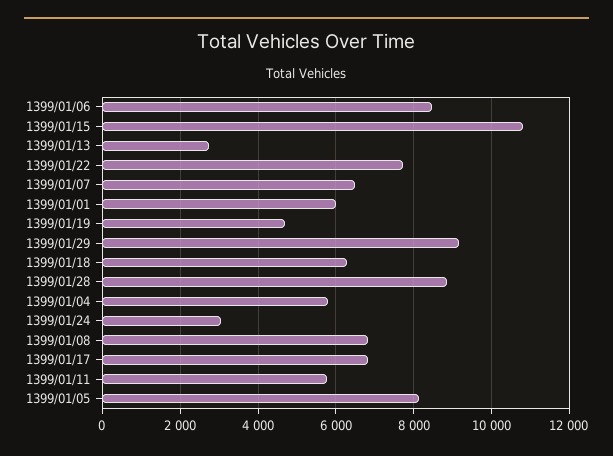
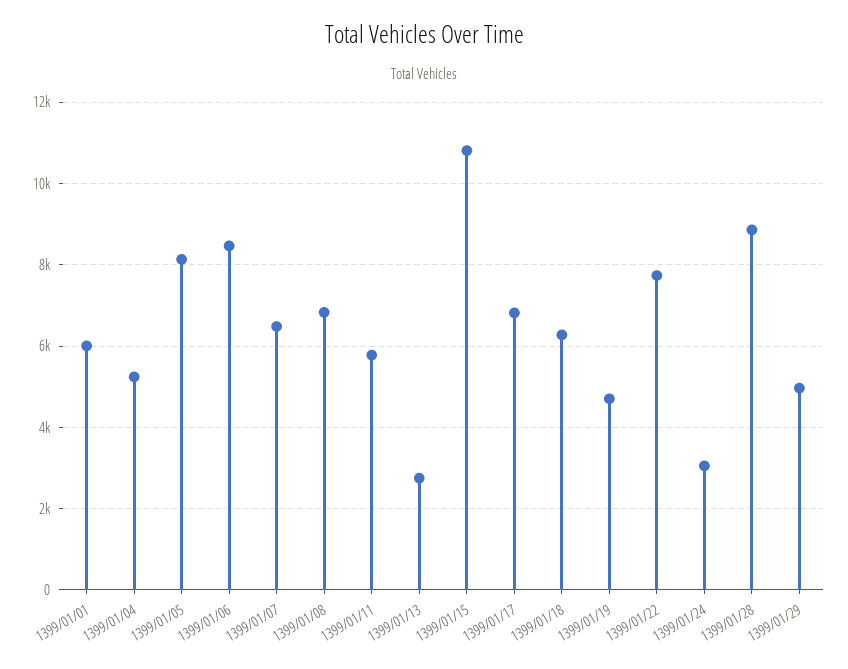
  {
    "1399/01/06": 8400,
    "1399/01/15": 10800,
    "1399/01/13": 2800,
    "1399/01/22": 7800,
    "1399/01/07": 6400,
    "1399/01/01": 6000,
    "1399/01/19": 4800,
-   "1399/01/29": 9200,
+   "1399/01/29": 5000,
    "1399/01/18": 6200,
    "1399/01/28": 8800,
-   "1399/01/04": 5800,
+   "1399/01/04": 5200,
    "1399/01/24": 3000,
    "1399/01/08": 6800,
    "1399/01/17": 6800,
    "1399/01/11": 5800,
    "1399/01/05": 8200
  }

